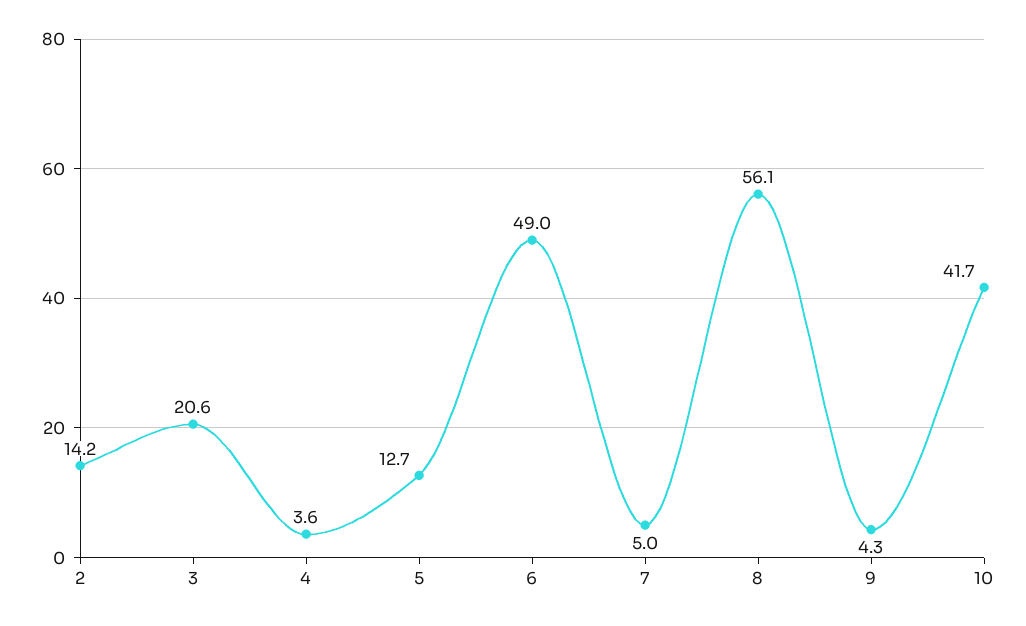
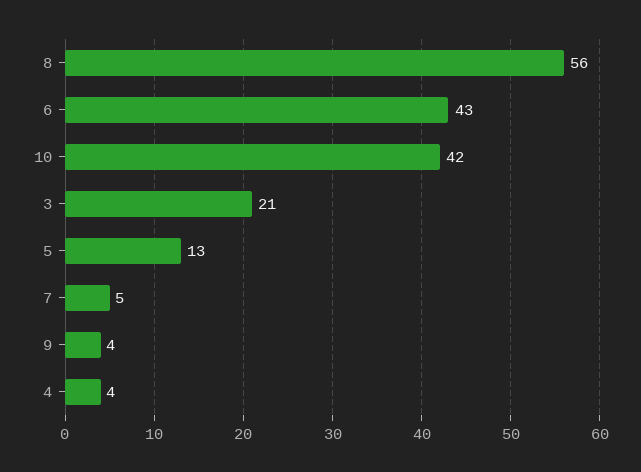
  {
-   "2": 14.2,
    "3": 20.6,
    "4": 3.6,
    "5": 12.7,
-   "6": 49,
+   "6": 43,
    "7": 5,
    "8": 56.1,
    "9": 4.3,
    "10": 41.7
  }

